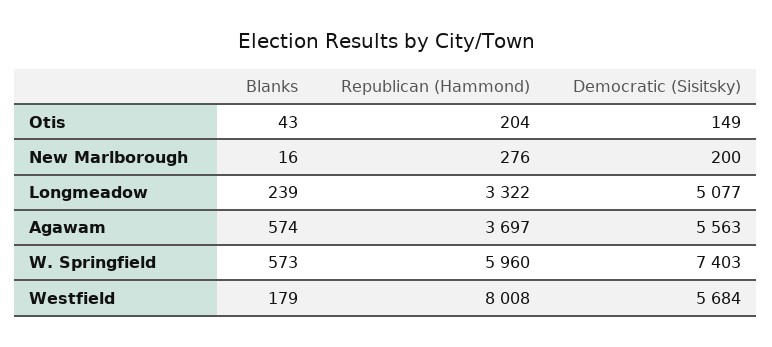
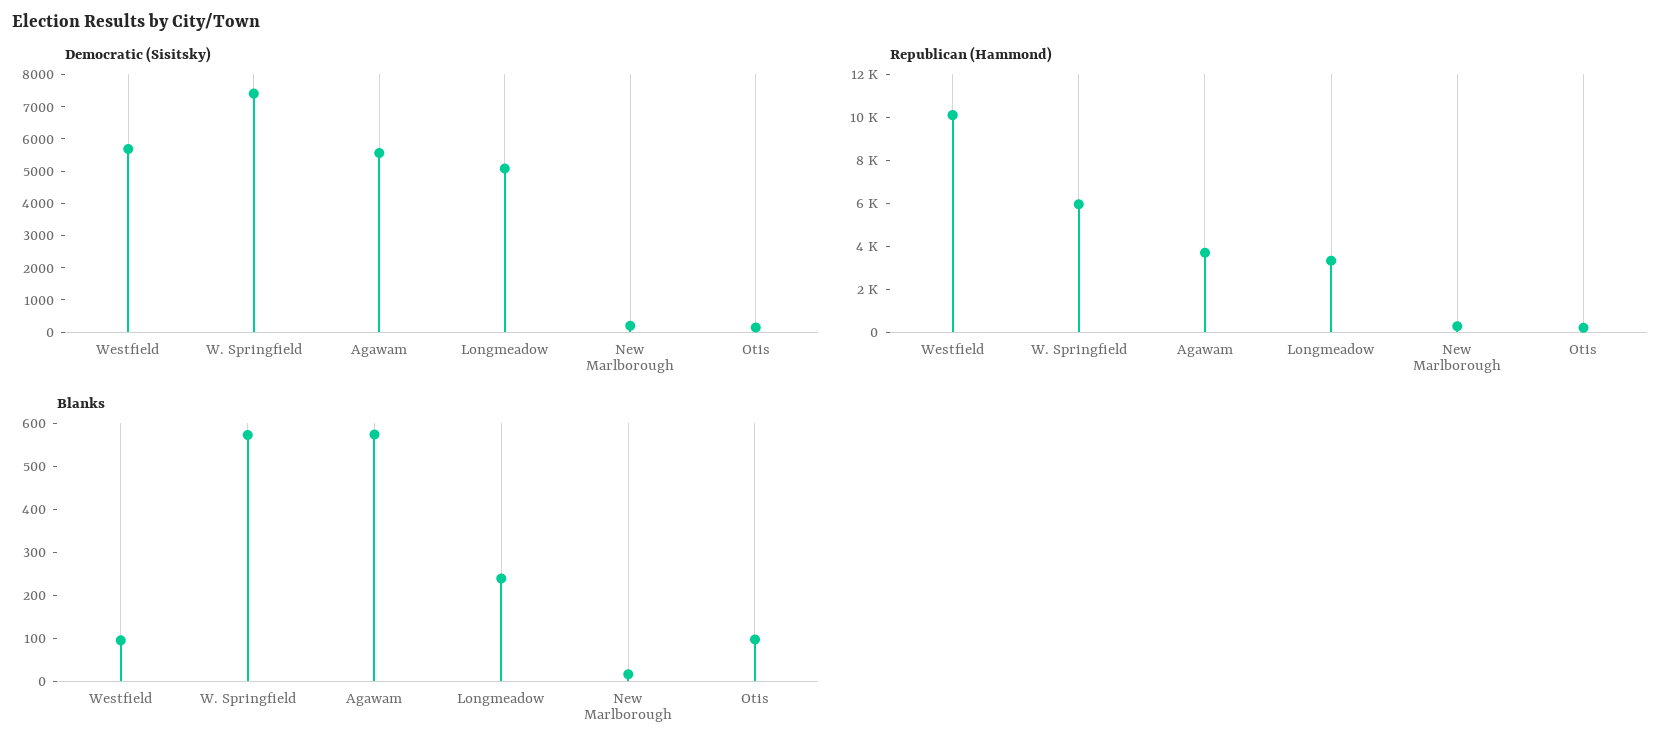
  {
    "Blanks": {
-     "Otis": 43,
+     "Otis": 100,
      "New Marlborough": 16,
      "Longmeadow": 239,
      "Agawam": 574,
      "W. Springfield": 573,
-     "Westfield": 179
+     "Westfield": 100
    },
    "Republican (Hammond)": {
      "Otis": 204,
      "New Marlborough": 276,
      "Longmeadow": 3322,
      "Agawam": 3697,
      "W. Springfield": 5960,
-     "Westfield": 8008
+     "Westfield": 10000
    },
    "Democratic (Sisitsky)": {
      "Otis": 149,
      "New Marlborough": 200,
      "Longmeadow": 5077,
      "Agawam": 5563,
      "W. Springfield": 7403,
      "Westfield": 5684
    }
  }

